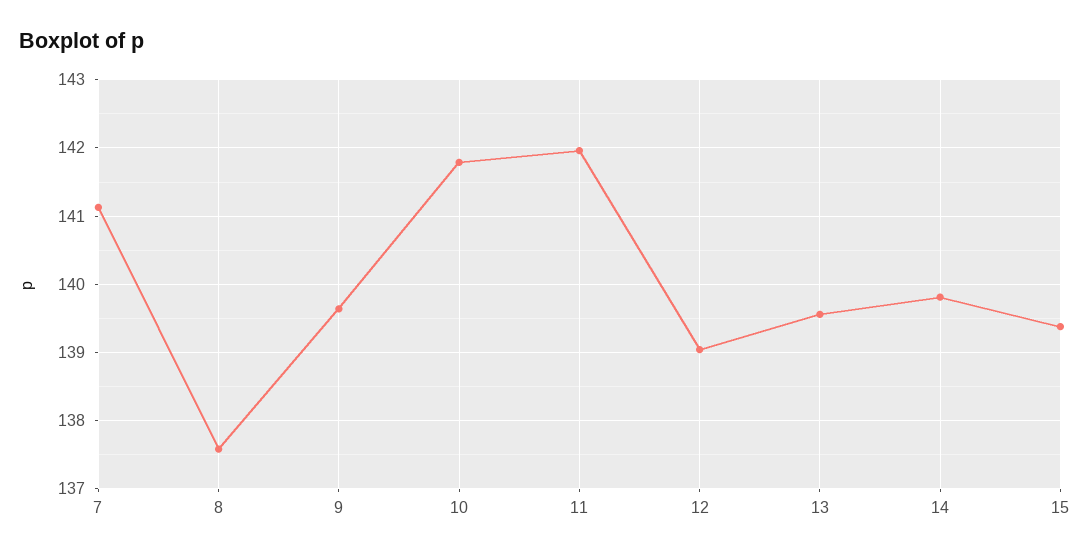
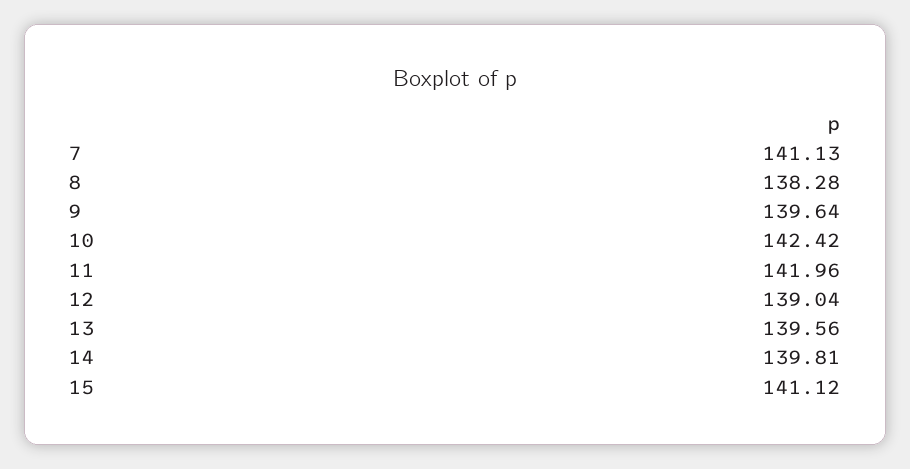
  {
    "7": 141.13,
-   "8": 137.6,
+   "8": 138.28,
    "9": 139.64,
-   "10": 141.8,
+   "10": 142.42,
    "11": 141.96,
    "12": 139.04,
    "13": 139.56,
    "14": 139.81,
-   "15": 139.4
+   "15": 141.12
  }

